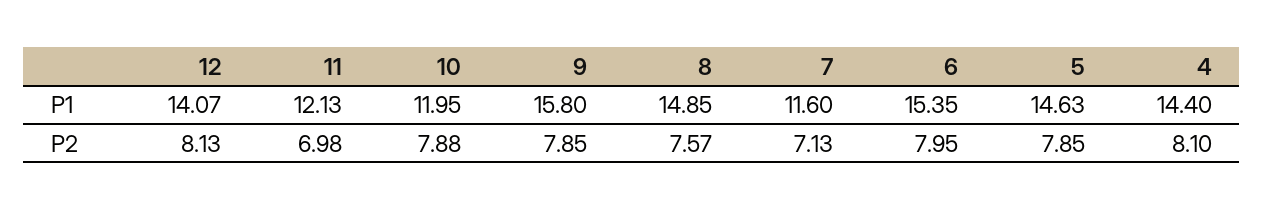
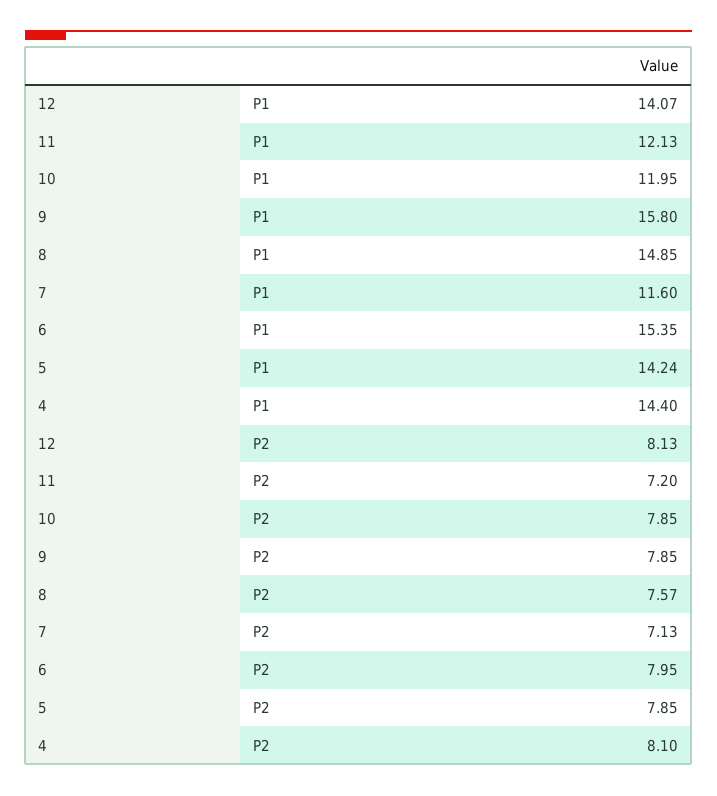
  {
    "12": {
      "P1": 14.07,
      "P2": 8.13
    },
    "11": {
      "P1": 12.13,
-     "P2": 6.98
+     "P2": 7.2
    },
    "10": {
      "P1": 11.95,
-     "P2": 7.88
+     "P2": 7.85
    },
    "9": {
      "P1": 15.8,
      "P2": 7.85
    },
    "8": {
      "P1": 14.85,
      "P2": 7.57
    },
    "7": {
      "P1": 11.6,
      "P2": 7.13
    },
    "6": {
      "P1": 15.35,
      "P2": 7.95
    },
    "5": {
-     "P1": 14.63,
+     "P1": 14.24,
      "P2": 7.85
    },
    "4": {
      "P1": 14.4,
      "P2": 8.1
    }
  }

